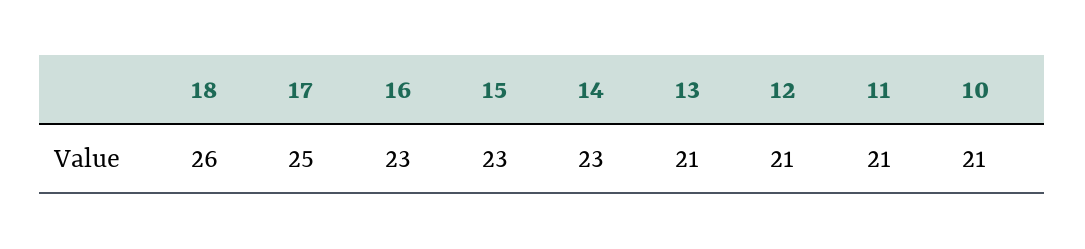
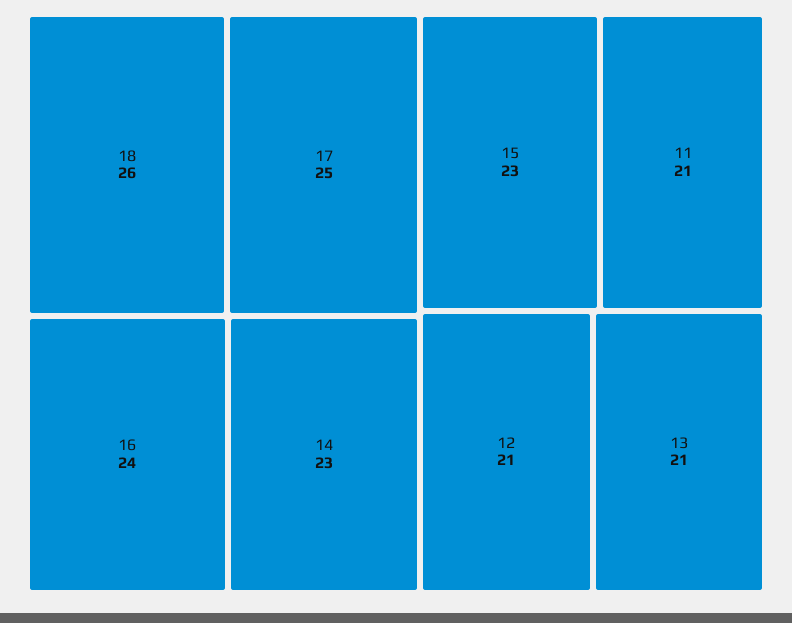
  {
    "18": 26,
    "17": 25,
-   "16": 23,
+   "16": 24,
    "15": 23,
    "14": 23,
    "13": 21,
    "12": 21,
-   "11": 21,
+   "11": 21
-   "10": 21
  }

